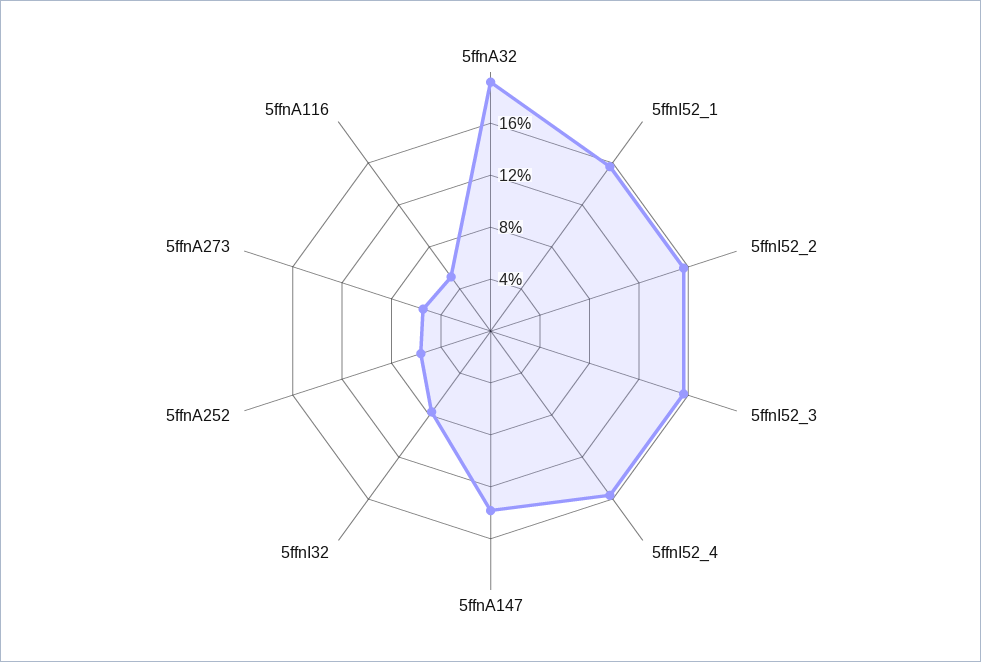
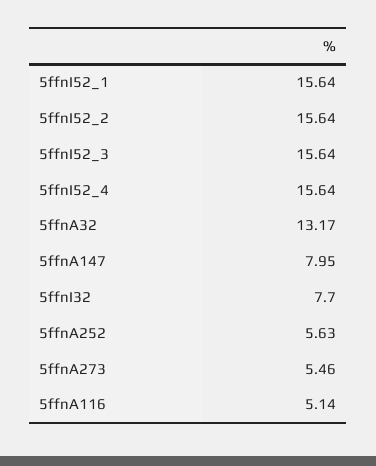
  {
-   "5ffnA32": 19,
+   "5ffnA32": 13.17,
    "5ffnI52_1": 15.64,
    "5ffnI52_2": 15.64,
    "5ffnI52_3": 15.64,
    "5ffnI52_4": 15.64,
-   "5ffnA147": 14,
+   "5ffnA147": 7.95,
    "5ffnI32": 7.7,
    "5ffnA252": 5.63,
    "5ffnA273": 5.46,
    "5ffnA116": 5.14
  }

